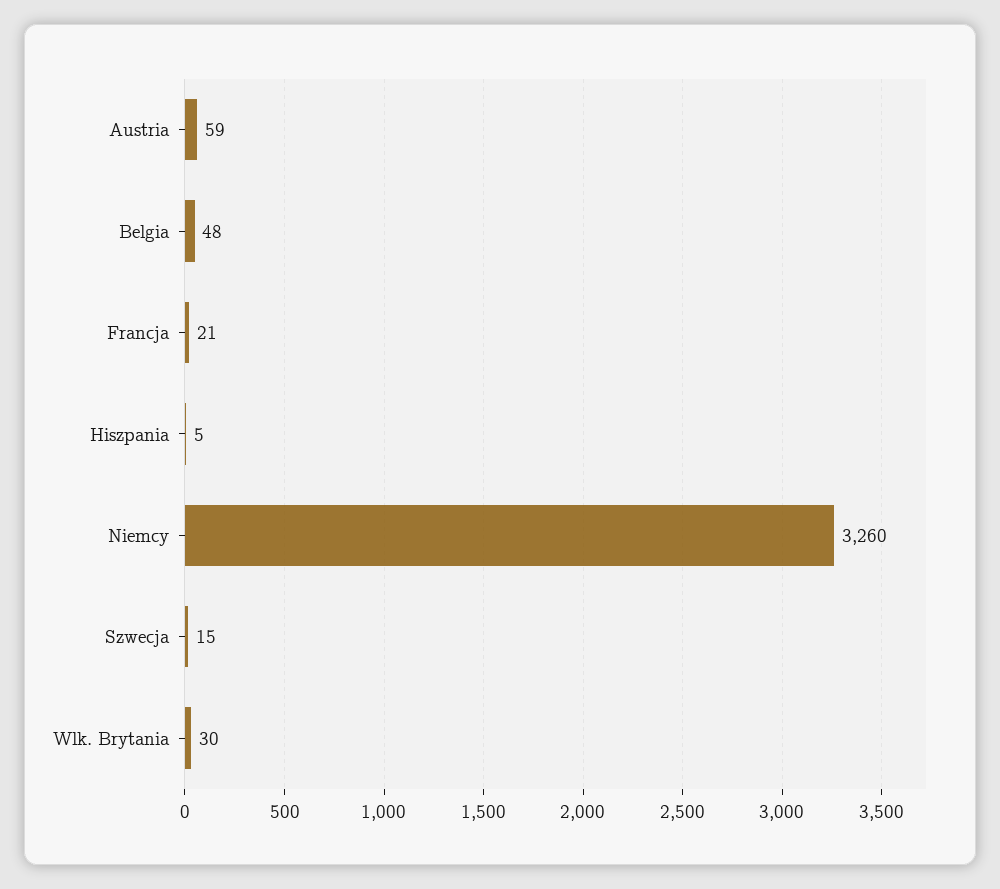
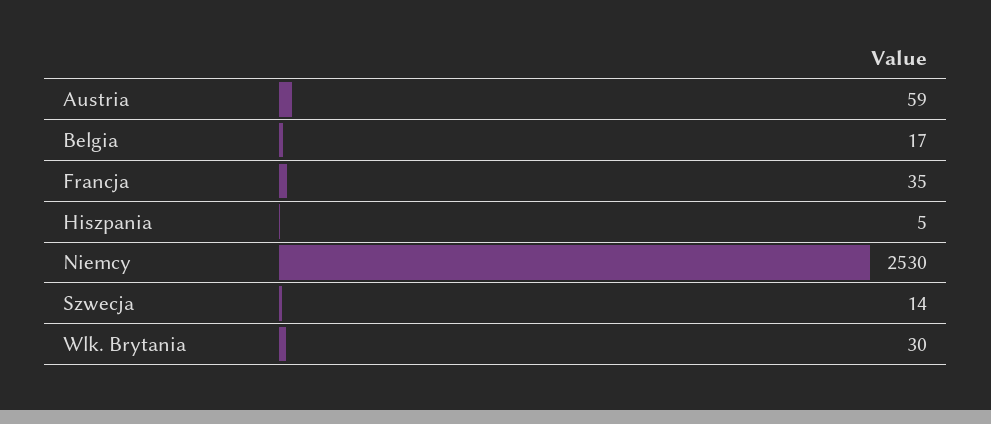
  {
    "Austria": 59,
-   "Belgia": 48,
+   "Belgia": 17,
-   "Francja": 21,
+   "Francja": 35,
    "Hiszpania": 5,
-   "Niemcy": 3260,
+   "Niemcy": 2530,
-   "Szwecja": 15,
+   "Szwecja": 14,
    "Wlk. Brytania": 30
  }

